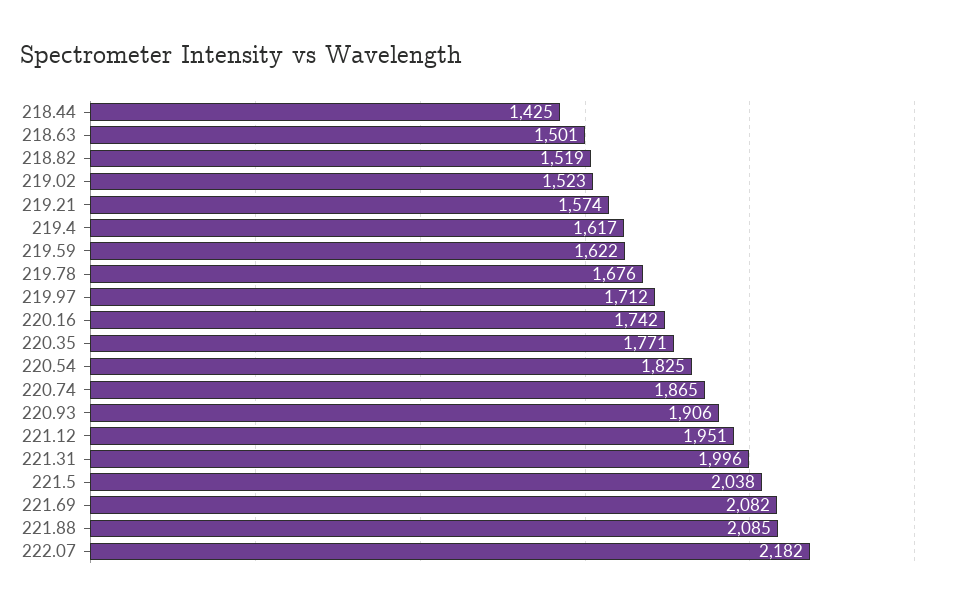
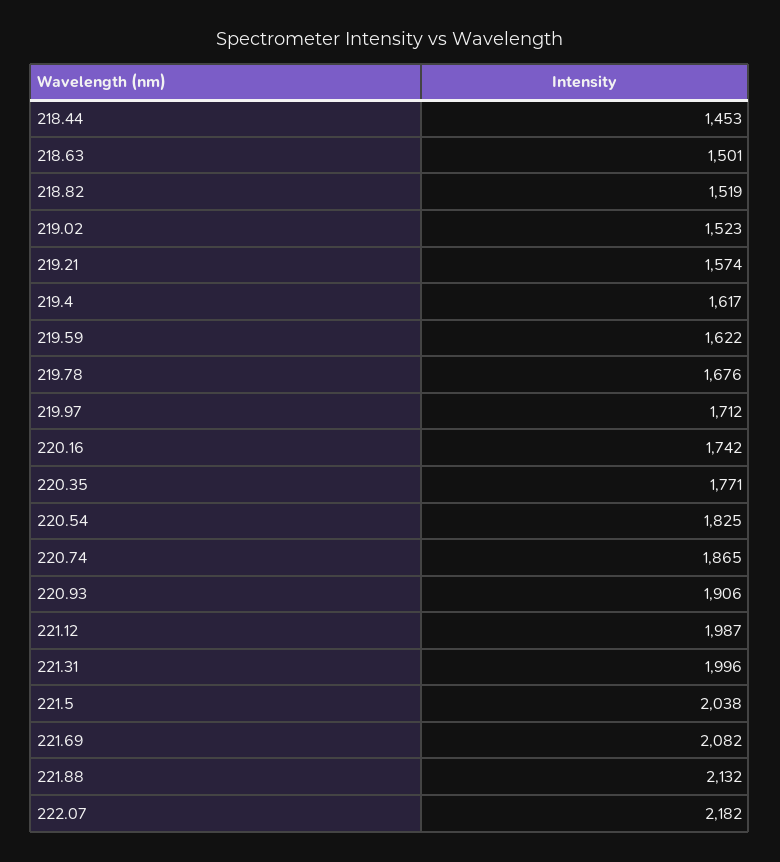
  {
-   "218.44": 1425,
+   "218.44": 1453,
    "218.63": 1501,
    "218.82": 1519,
    "219.02": 1523,
    "219.21": 1574,
    "219.4": 1617,
    "219.59": 1622,
    "219.78": 1676,
    "219.97": 1712,
    "220.16": 1742,
    "220.35": 1771,
    "220.54": 1825,
    "220.74": 1865,
    "220.93": 1906,
-   "221.12": 1951,
+   "221.12": 1987,
    "221.31": 1996,
    "221.5": 2038,
    "221.69": 2082,
-   "221.88": 2085,
+   "221.88": 2132,
    "222.07": 2182
  }

